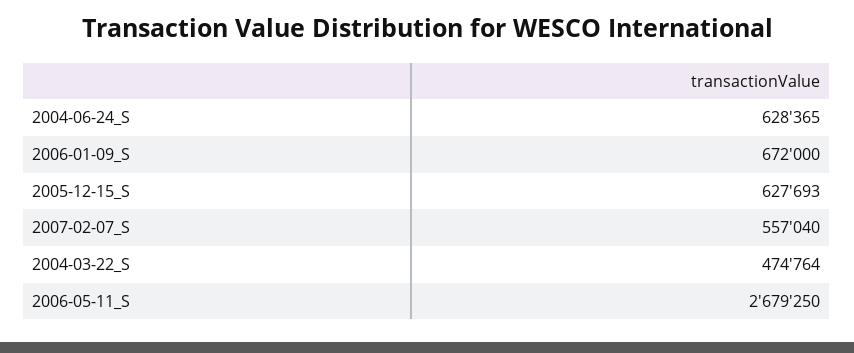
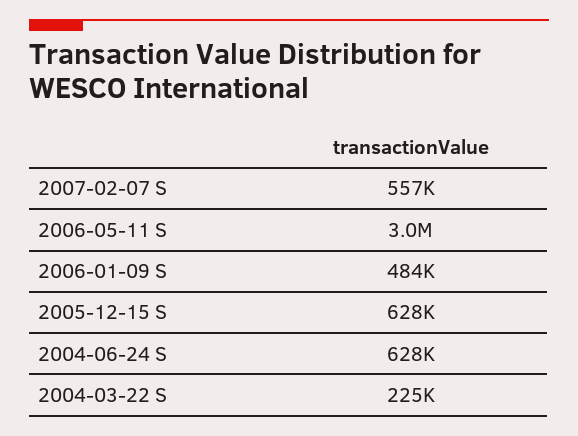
  {
    "2004-06-24_S": 628365,
-   "2006-01-09_S": 672000,
+   "2006-01-09_S": 484000,
    "2005-12-15_S": 627693,
    "2007-02-07_S": 557040,
-   "2004-03-22_S": 474764,
+   "2004-03-22_S": 225000,
-   "2006-05-11_S": 2679250
+   "2006-05-11_S": 3000000
  }

